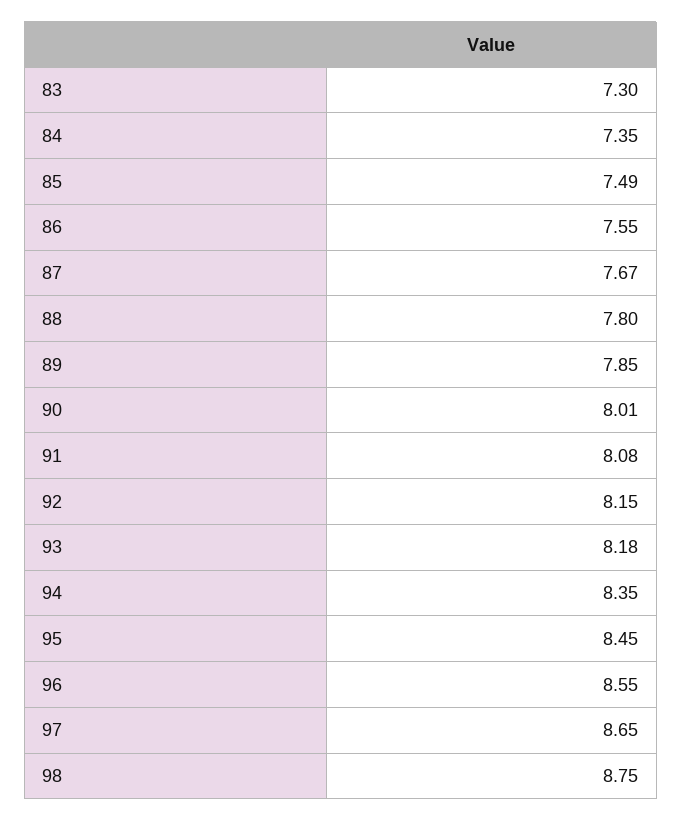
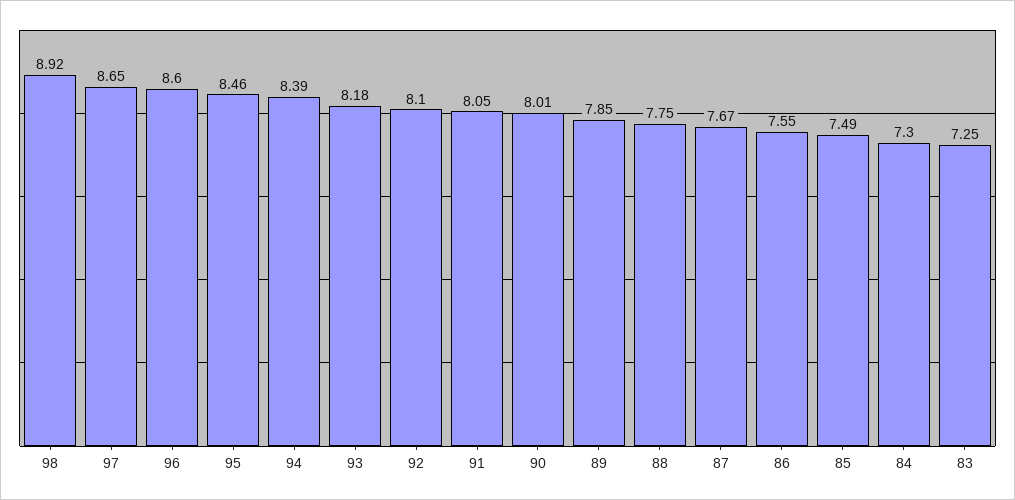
  {
-   "83": 7.3,
+   "83": 7.25,
-   "84": 7.35,
+   "84": 7.3,
    "85": 7.49,
    "86": 7.55,
    "87": 7.67,
-   "88": 7.8,
+   "88": 7.75,
    "89": 7.85,
    "90": 8.01,
-   "91": 8.08,
+   "91": 8.05,
-   "92": 8.15,
+   "92": 8.1,
    "93": 8.18,
-   "94": 8.35,
+   "94": 8.39,
-   "95": 8.45,
+   "95": 8.46,
-   "96": 8.55,
+   "96": 8.6,
    "97": 8.65,
-   "98": 8.75
+   "98": 8.92
  }

